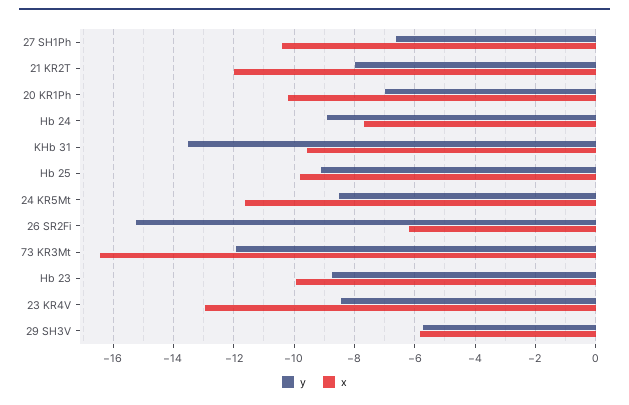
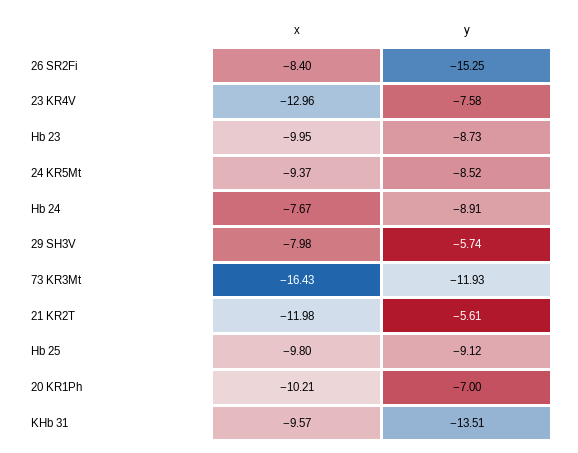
  {
    "y": {
-     "27 SH1Ph": -6.6,
-     "21 KR2T": -8,
+     "21 KR2T": -5.61,
      "20 KR1Ph": -7,
      "Hb 24": -8.91,
      "KHb 31": -13.51,
      "Hb 25": -9.12,
      "24 KR5Mt": -8.52,
      "26 SR2Fi": -15.25,
      "73 KR3Mt": -11.93,
      "Hb 23": -8.73,
-     "23 KR4V": -8.4,
+     "23 KR4V": -7.58,
      "29 SH3V": -5.74
    },
    "x": {
-     "27 SH1Ph": -10.4,
      "21 KR2T": -11.98,
      "20 KR1Ph": -10.21,
      "Hb 24": -7.67,
      "KHb 31": -9.57,
      "Hb 25": -9.8,
-     "24 KR5Mt": -11.6,
+     "24 KR5Mt": -9.37,
-     "26 SR2Fi": -6.2,
+     "26 SR2Fi": -8.4,
      "73 KR3Mt": -16.43,
      "Hb 23": -9.95,
      "23 KR4V": -12.96,
-     "29 SH3V": -5.8
+     "29 SH3V": -7.98
    }
  }

